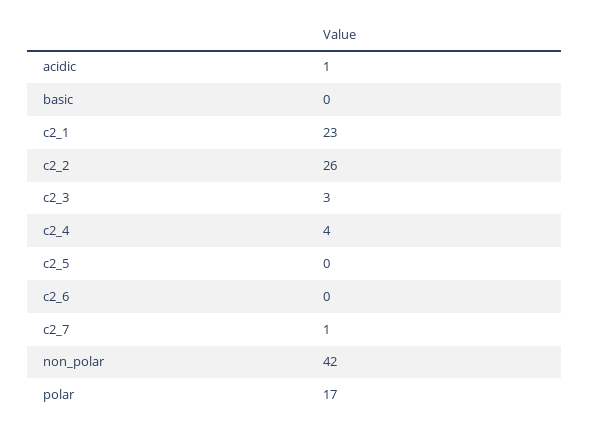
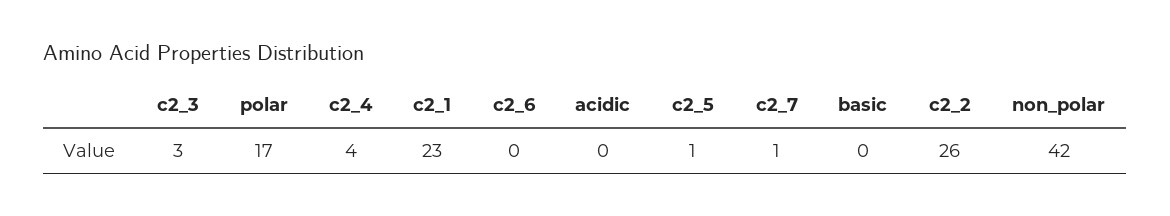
  {
-   "acidic": 1,
+   "acidic": 0,
    "basic": 0,
    "c2_1": 23,
    "c2_2": 26,
    "c2_3": 3,
    "c2_4": 4,
-   "c2_5": 0,
+   "c2_5": 1,
    "c2_6": 0,
    "c2_7": 1,
    "non_polar": 42,
    "polar": 17
  }

